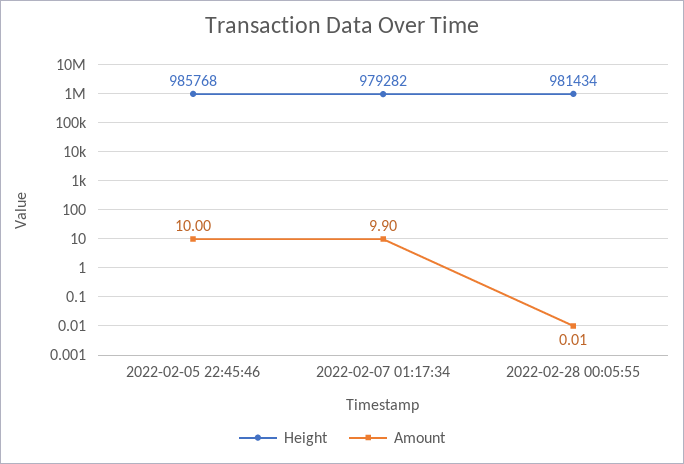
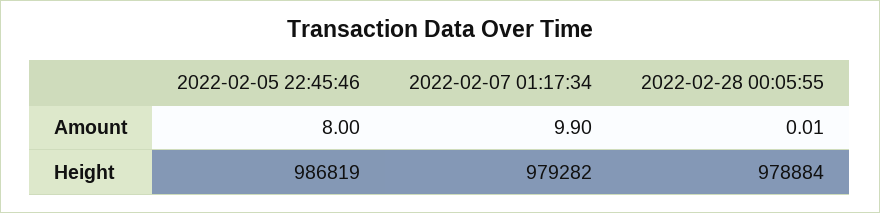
  {
    "Height": {
-     "2022-02-05 22:45:46": 985768,
+     "2022-02-05 22:45:46": 986819,
      "2022-02-07 01:17:34": 979282,
-     "2022-02-28 00:05:55": 981434
+     "2022-02-28 00:05:55": 978884
    },
    "Amount": {
-     "2022-02-05 22:45:46": 10,
+     "2022-02-05 22:45:46": 8,
      "2022-02-07 01:17:34": 9.9,
      "2022-02-28 00:05:55": 0.01
    }
  }

